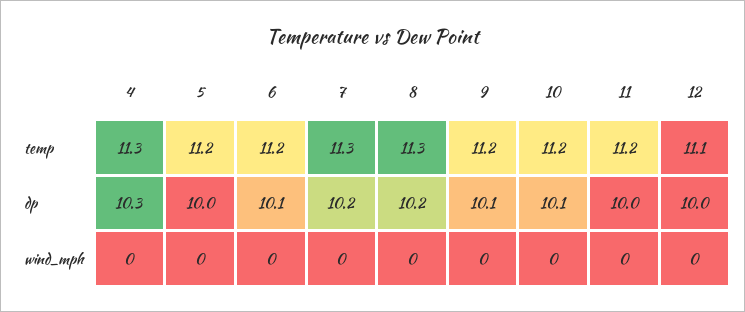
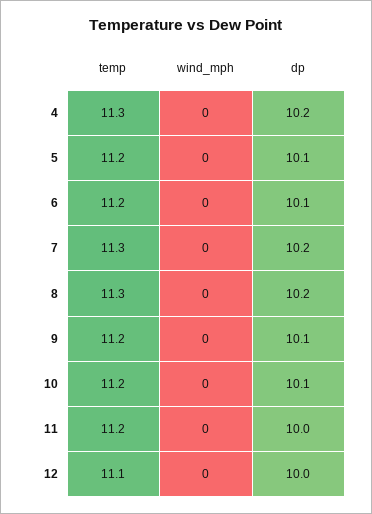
  {
    "4": {
      "temp": 11.3,
-     "dp": 10.3,
+     "dp": 10.2,
      "wind_mph": 0
    },
    "5": {
      "temp": 11.2,
-     "dp": 10,
+     "dp": 10.1,
      "wind_mph": 0
    },
    "6": {
      "temp": 11.2,
      "dp": 10.1,
      "wind_mph": 0
    },
    "7": {
      "temp": 11.3,
      "dp": 10.2,
      "wind_mph": 0
    },
    "8": {
      "temp": 11.3,
      "dp": 10.2,
      "wind_mph": 0
    },
    "9": {
      "temp": 11.2,
      "dp": 10.1,
      "wind_mph": 0
    },
    "10": {
      "temp": 11.2,
      "dp": 10.1,
      "wind_mph": 0
    },
    "11": {
      "temp": 11.2,
      "dp": 10,
      "wind_mph": 0
    },
    "12": {
      "temp": 11.1,
      "dp": 10,
      "wind_mph": 0
    }
  }

